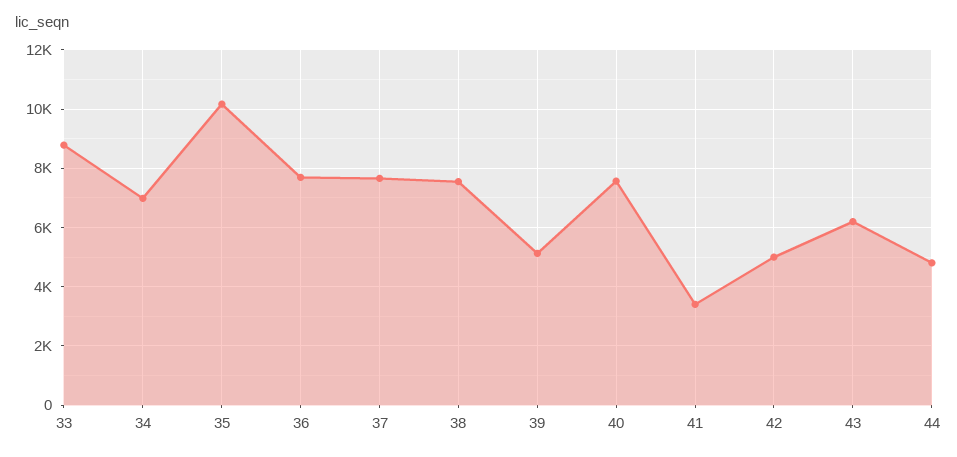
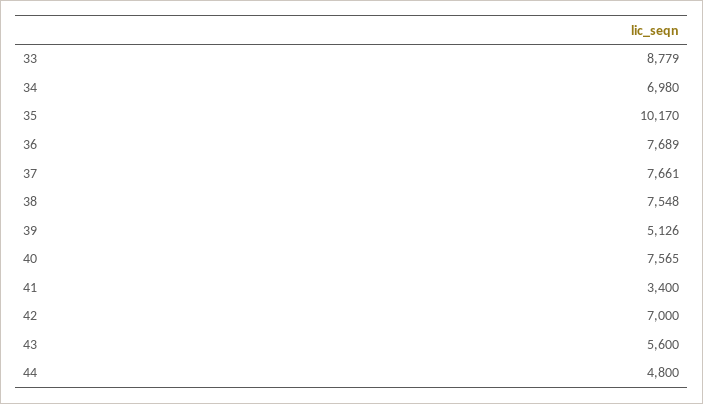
  {
    "33": 8779,
    "34": 6980,
    "35": 10170,
    "36": 7689,
    "37": 7661,
    "38": 7548,
    "39": 5126,
    "40": 7565,
    "41": 3400,
-   "42": 5000,
+   "42": 7000,
-   "43": 6250,
+   "43": 5600,
    "44": 4800
  }

